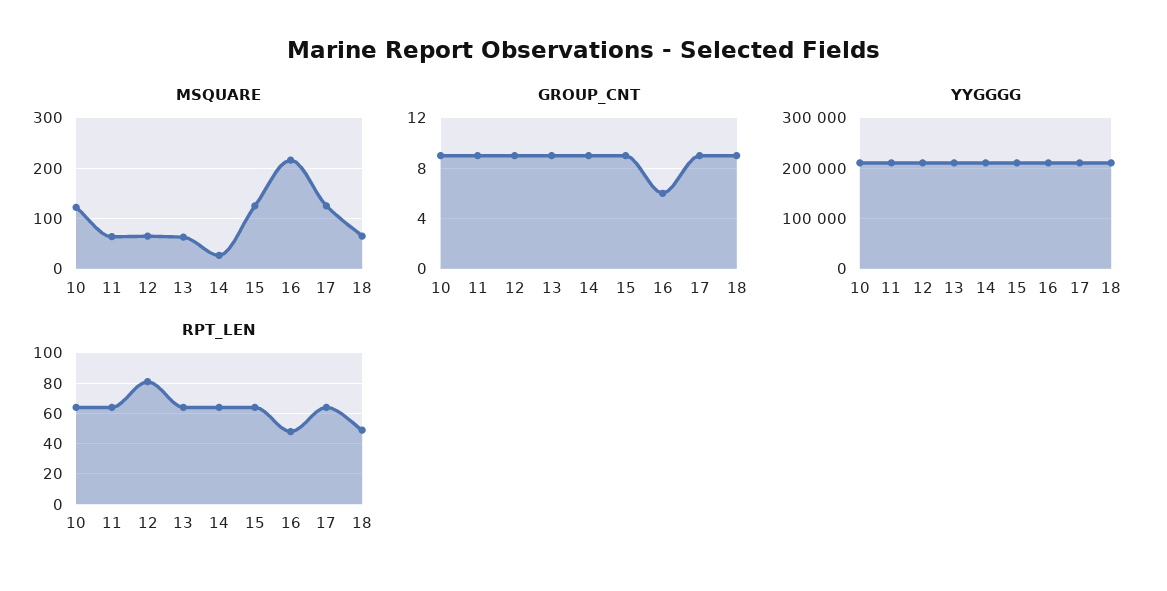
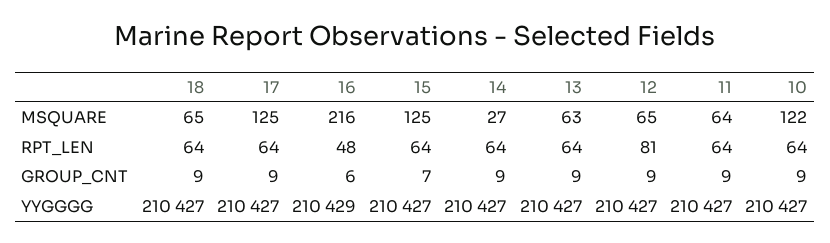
  {
    "MSQUARE": {
      "10": 122,
      "11": 64,
      "12": 65,
      "13": 63,
      "14": 27,
      "15": 125,
      "16": 216,
      "17": 125,
      "18": 65
    },
    "GROUP_CNT": {
      "10": 9,
      "11": 9,
      "12": 9,
      "13": 9,
      "14": 9,
-     "15": 9,
+     "15": 7,
      "16": 6,
      "17": 9,
      "18": 9
    },
    "YYGGGG": {
      "10": 210427,
      "11": 210427,
      "12": 210427,
      "13": 210427,
      "14": 210427,
      "15": 210427,
      "16": 210429,
      "17": 210427,
      "18": 210427
    },
    "RPT_LEN": {
      "10": 64,
      "11": 64,
      "12": 81,
      "13": 64,
      "14": 64,
      "15": 64,
      "16": 48,
      "17": 64,
-     "18": 50
+     "18": 64
    }
  }

